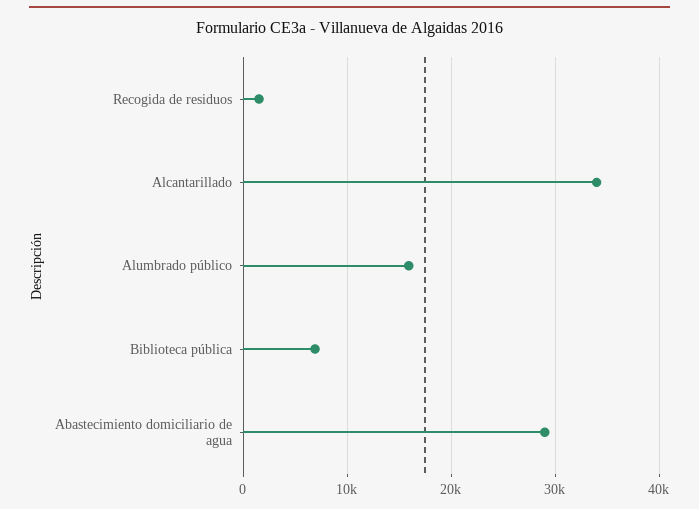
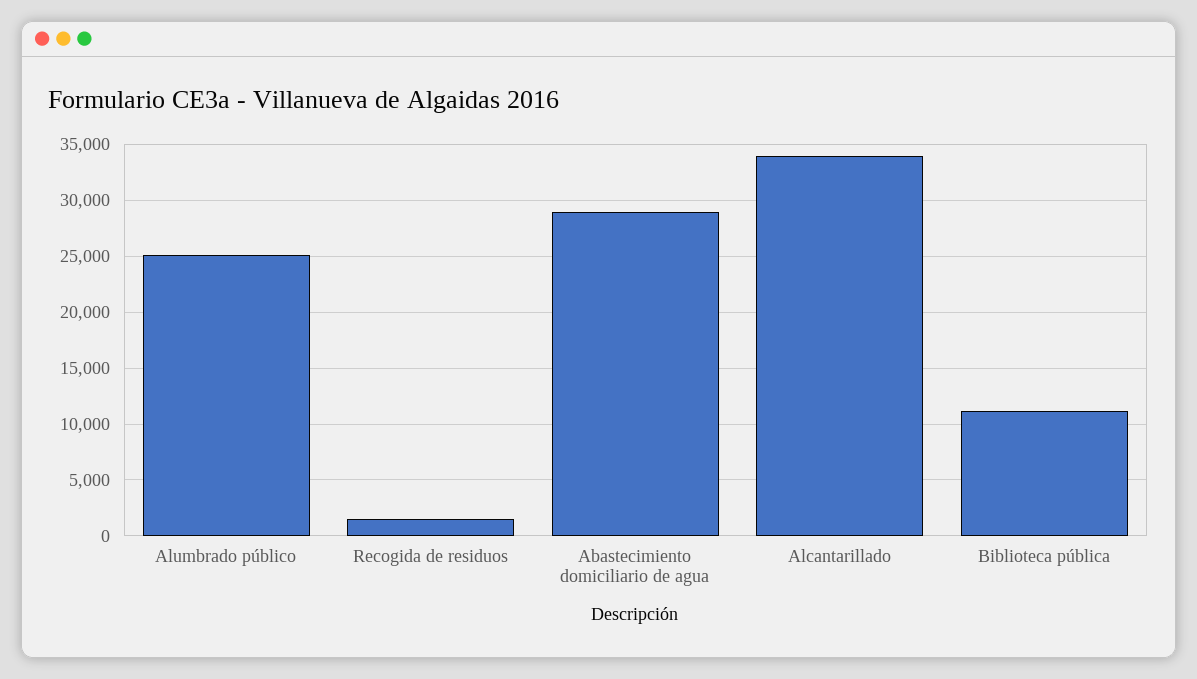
  {
    "Recogida de residuos": 2000,
    "Alcantarillado": 34000,
-   "Alumbrado público": 16000,
+   "Alumbrado público": 25000,
-   "Biblioteca pública": 7000,
+   "Biblioteca pública": 11000,
    "Abastecimiento domiciliario de agua": 29000
  }

